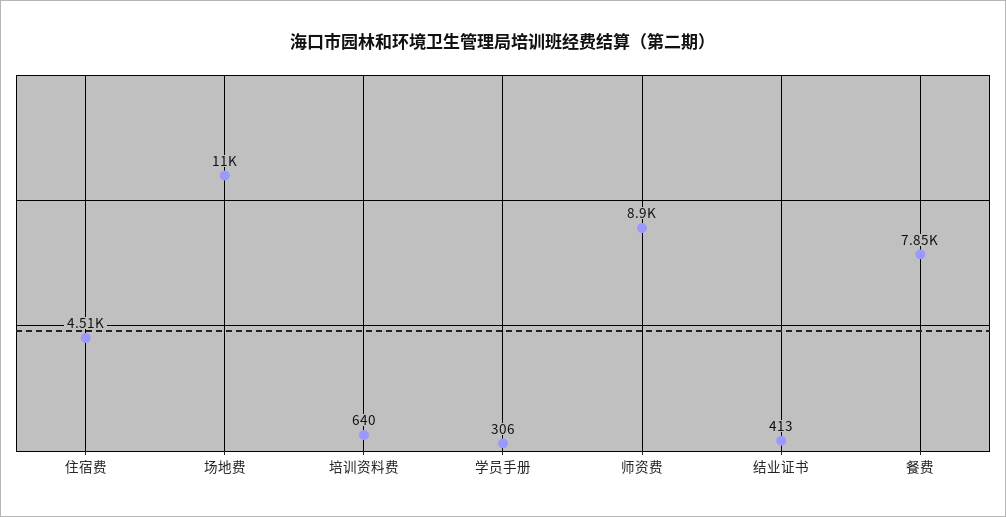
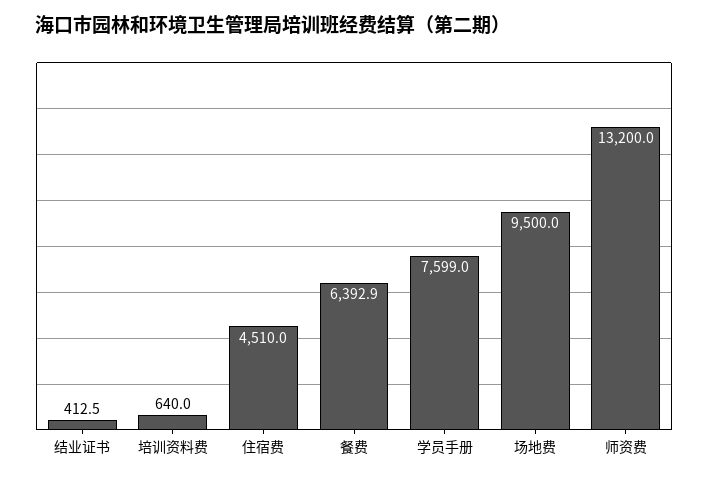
  {
    "住宿费": 4510,
-   "场地费": 11000,
+   "场地费": 9500,
    "培训资料费": 640,
-   "学员手册": 306,
+   "学员手册": 7599,
-   "师资费": 8900,
+   "师资费": 13200,
    "结业证书": 412.5,
-   "餐费": 7850
+   "餐费": 6392.9
  }

